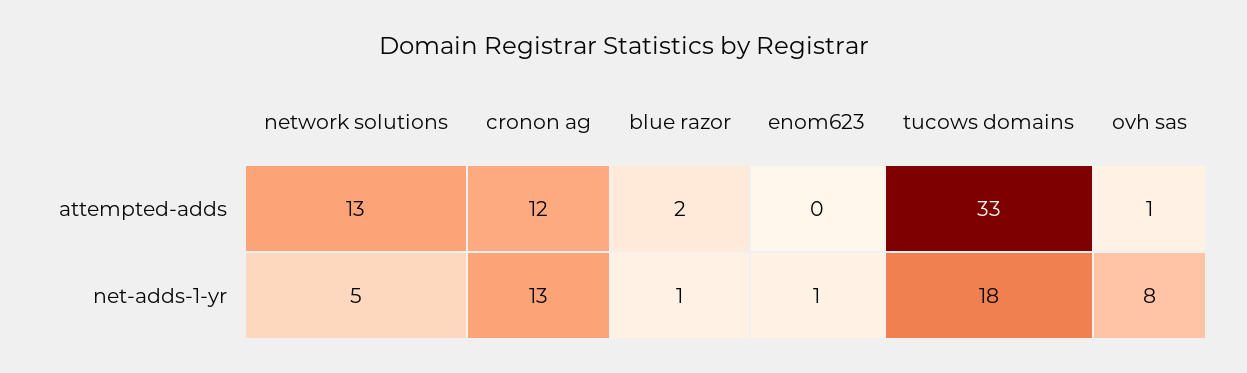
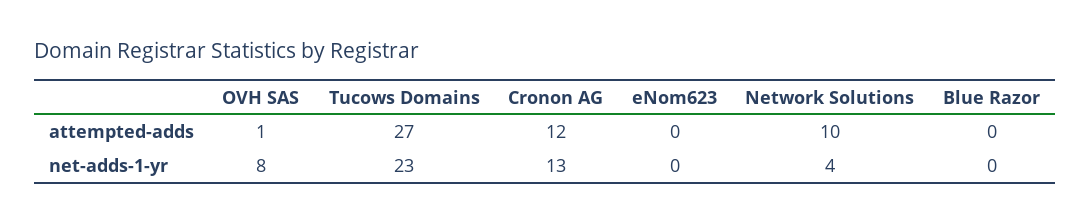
  {
    "network solutions": {
-     "attempted-adds": 13,
+     "attempted-adds": 10,
-     "net-adds-1-yr": 5
+     "net-adds-1-yr": 4
    },
    "cronon ag": {
      "attempted-adds": 12,
      "net-adds-1-yr": 13
    },
    "blue razor": {
-     "attempted-adds": 2,
+     "attempted-adds": 0,
-     "net-adds-1-yr": 1
+     "net-adds-1-yr": 0
    },
    "enom623": {
      "attempted-adds": 0,
-     "net-adds-1-yr": 1
+     "net-adds-1-yr": 0
    },
    "tucows domains": {
-     "attempted-adds": 33,
+     "attempted-adds": 27,
-     "net-adds-1-yr": 18
+     "net-adds-1-yr": 23
    },
    "ovh sas": {
      "attempted-adds": 1,
      "net-adds-1-yr": 8
    }
  }

